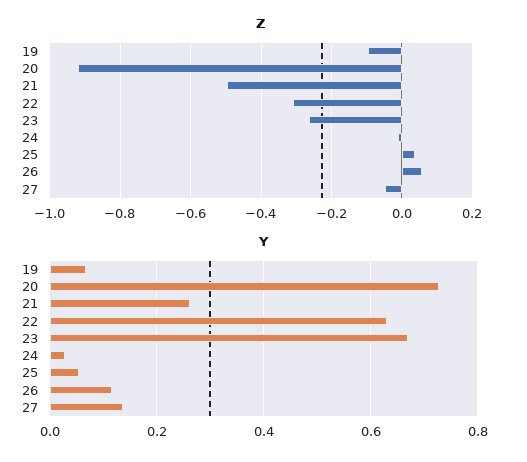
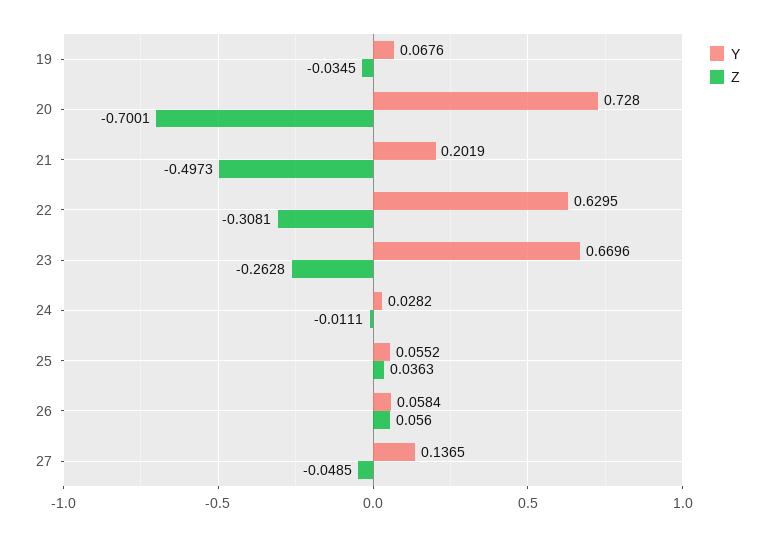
  {
    "Z": {
-     "19": -0.1,
+     "19": -0.0345,
-     "20": -0.92,
+     "20": -0.7001,
      "21": -0.4973,
      "22": -0.3081,
      "23": -0.2628,
      "24": -0.0111,
      "25": 0.0363,
      "26": 0.056,
      "27": -0.0485
    },
    "Y": {
      "19": 0.0676,
      "20": 0.728,
-     "21": 0.26,
+     "21": 0.2019,
      "22": 0.6295,
      "23": 0.6696,
      "24": 0.0282,
      "25": 0.0552,
-     "26": 0.12,
+     "26": 0.0584,
      "27": 0.1365
    }
  }

